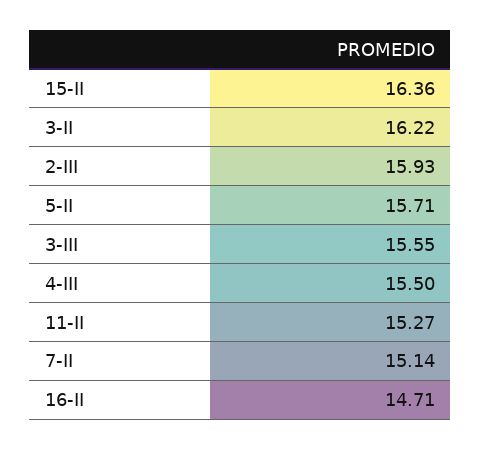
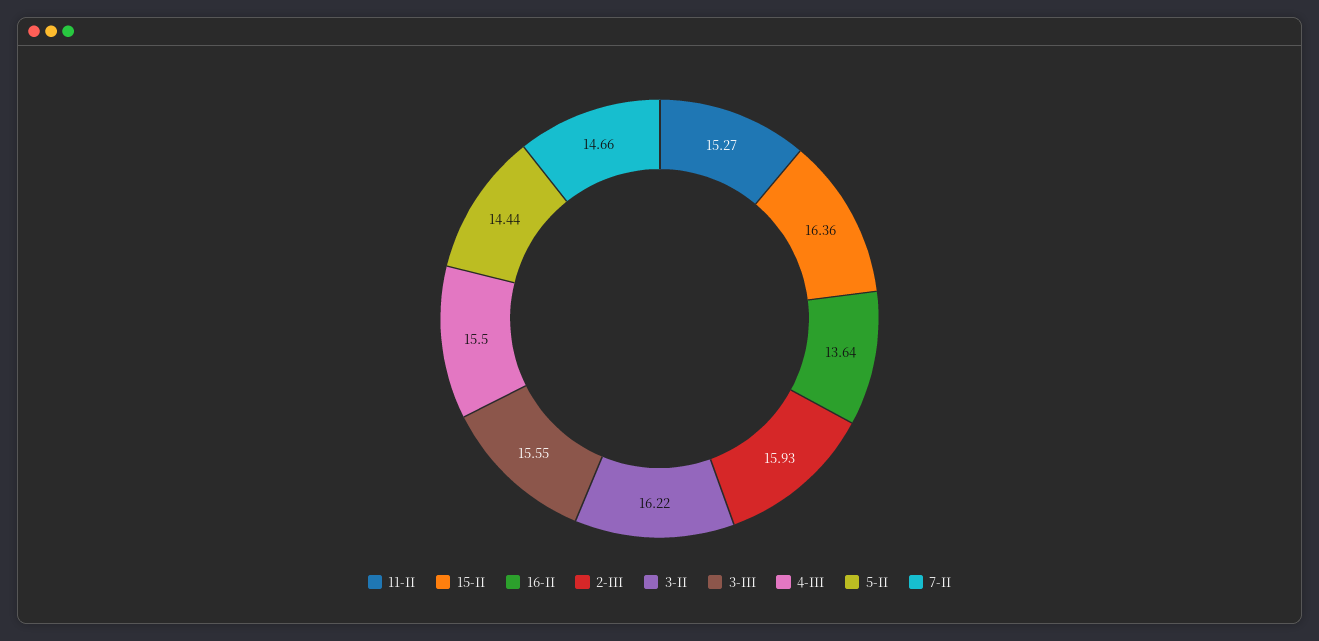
  {
    "15-II": 16.36,
    "3-II": 16.22,
    "2-III": 15.93,
-   "5-II": 15.71,
+   "5-II": 14.44,
    "3-III": 15.55,
    "4-III": 15.5,
    "11-II": 15.27,
-   "7-II": 15.14,
+   "7-II": 14.66,
-   "16-II": 14.71
+   "16-II": 13.64
  }

